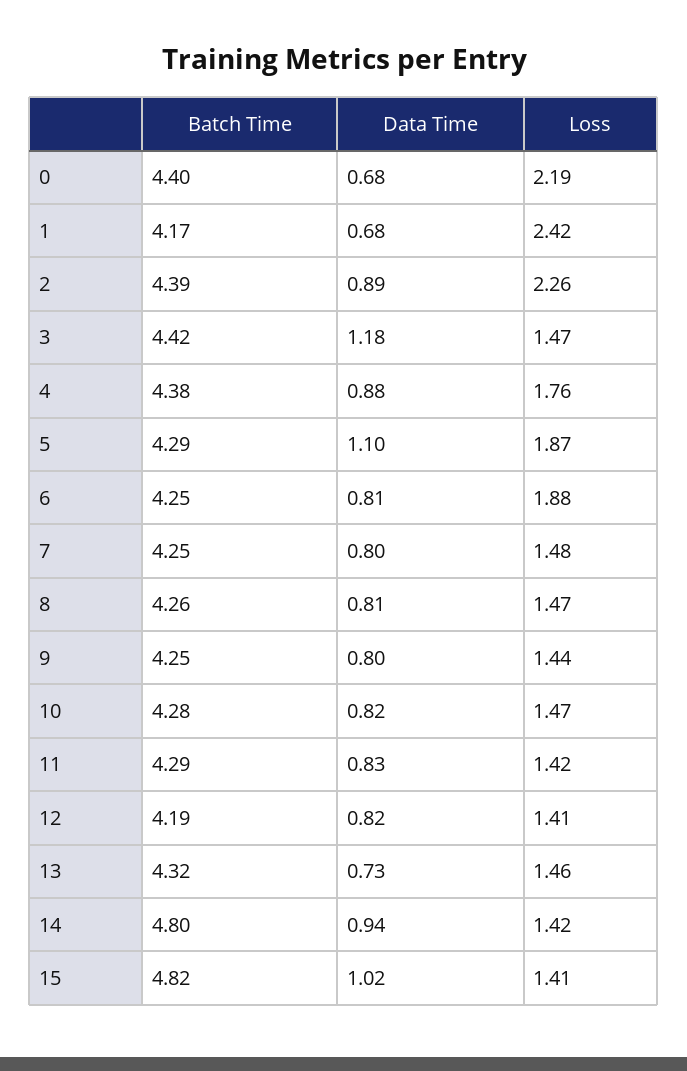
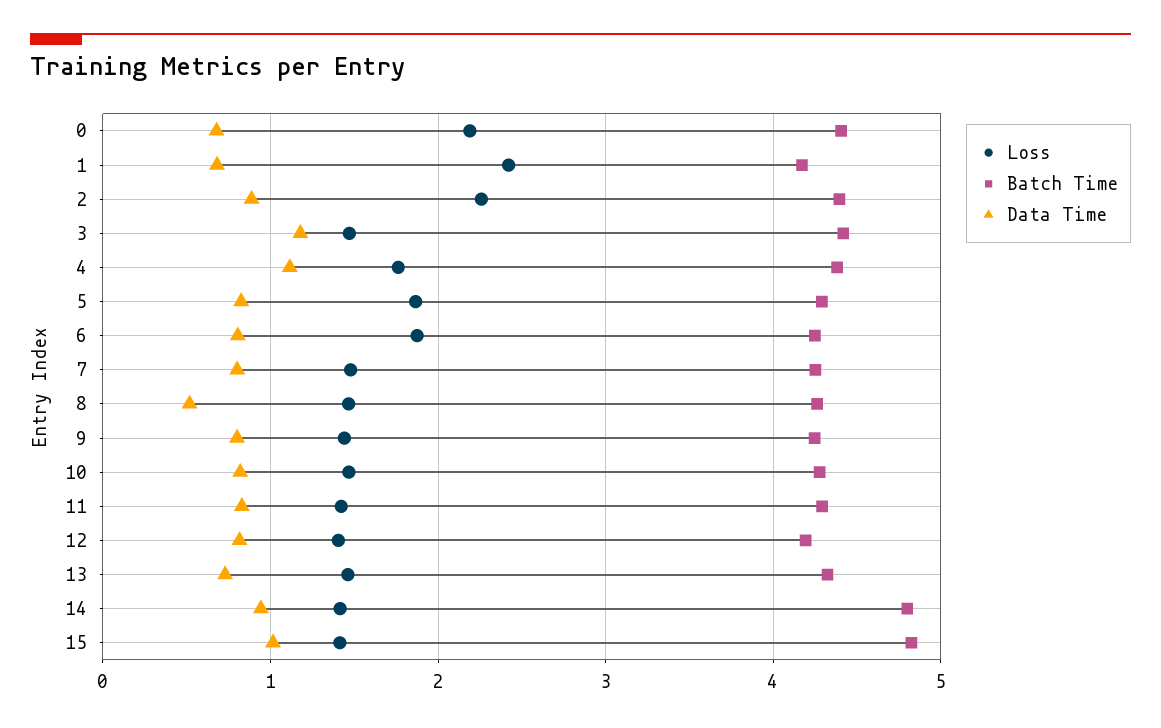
  {
    "Batch Time": {
      "0": 4.4,
      "1": 4.17,
      "2": 4.39,
      "3": 4.42,
      "4": 4.38,
      "5": 4.29,
      "6": 4.25,
      "7": 4.25,
      "8": 4.26,
      "9": 4.25,
      "10": 4.28,
      "11": 4.29,
      "12": 4.19,
      "13": 4.32,
      "14": 4.8,
      "15": 4.82
    },
    "Data Time": {
      "0": 0.68,
      "1": 0.68,
      "2": 0.89,
      "3": 1.18,
-     "4": 0.88,
+     "4": 1.1,
-     "5": 1.1,
+     "5": 0.8,
      "6": 0.81,
      "7": 0.8,
-     "8": 0.81,
+     "8": 0.5,
      "9": 0.8,
      "10": 0.82,
      "11": 0.83,
      "12": 0.82,
      "13": 0.73,
      "14": 0.94,
      "15": 1.02
    },
    "Loss": {
      "0": 2.19,
      "1": 2.42,
      "2": 2.26,
      "3": 1.47,
      "4": 1.76,
      "5": 1.87,
      "6": 1.88,
      "7": 1.48,
      "8": 1.47,
      "9": 1.44,
      "10": 1.47,
      "11": 1.42,
      "12": 1.41,
      "13": 1.46,
      "14": 1.42,
      "15": 1.41
    }
  }

